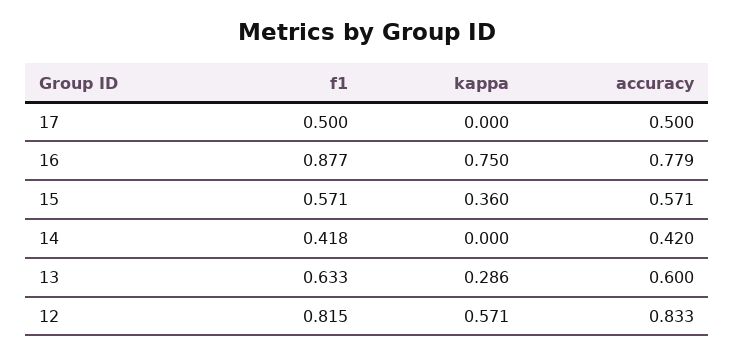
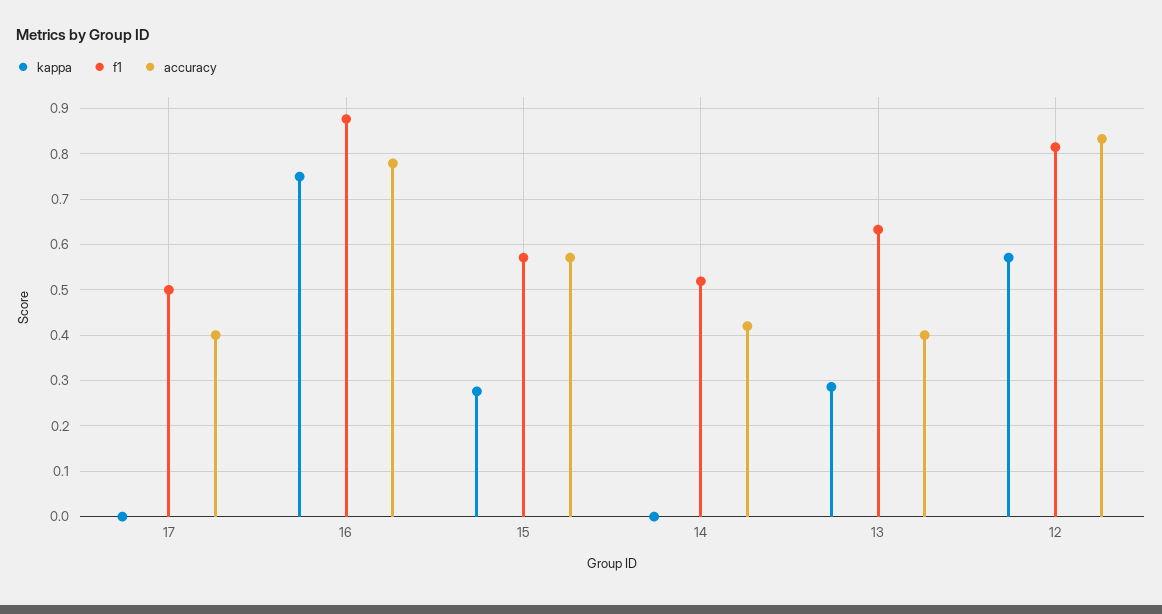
  {
    "f1": {
      "17": 0.5,
      "16": 0.877,
      "15": 0.571,
-     "14": 0.418,
+     "14": 0.52,
      "13": 0.633,
      "12": 0.815
    },
    "kappa": {
      "17": 0,
      "16": 0.75,
-     "15": 0.36,
+     "15": 0.28,
      "14": 0,
      "13": 0.286,
      "12": 0.571
    },
    "accuracy": {
-     "17": 0.5,
+     "17": 0.4,
      "16": 0.779,
      "15": 0.571,
      "14": 0.42,
-     "13": 0.6,
+     "13": 0.4,
      "12": 0.833
    }
  }

